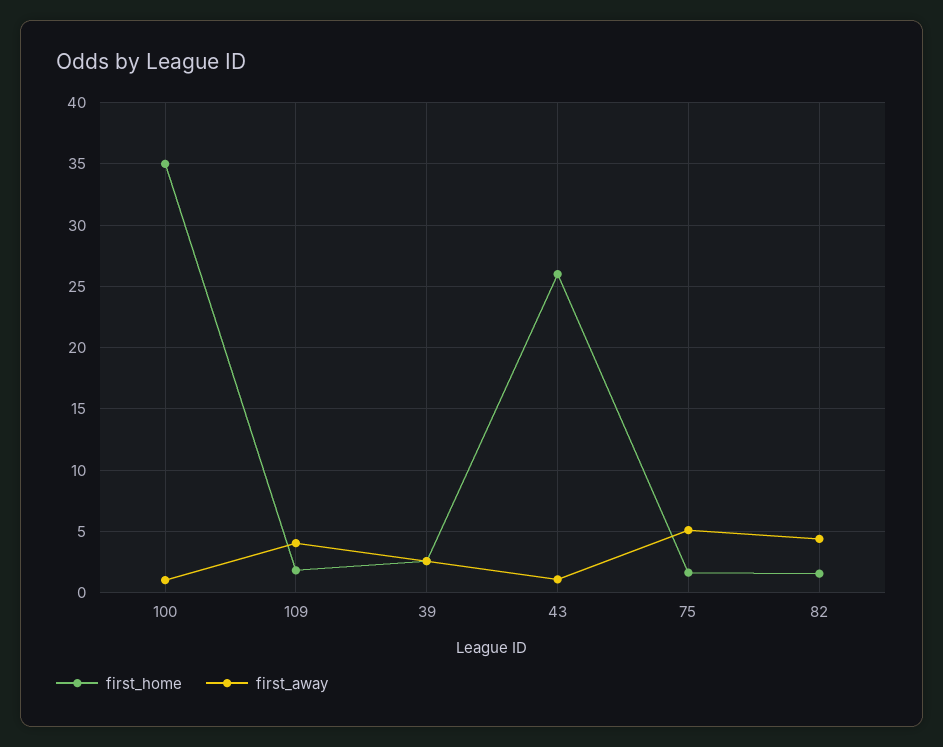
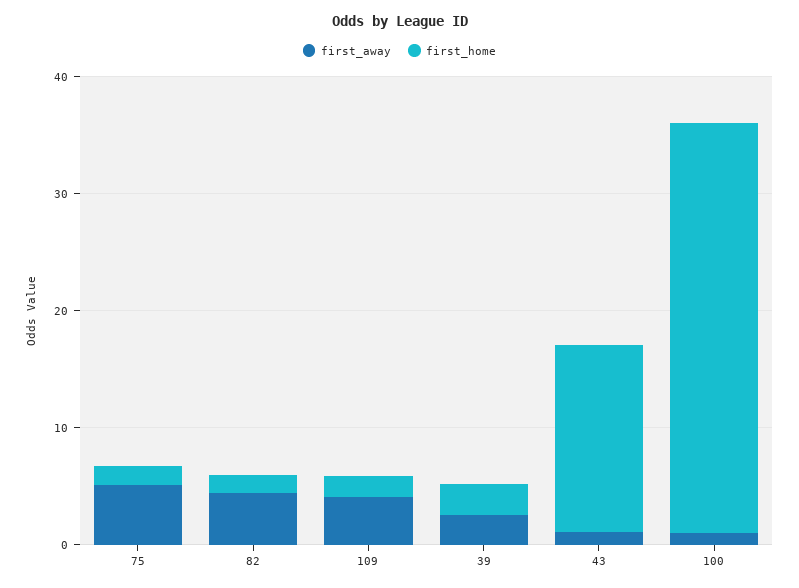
  {
    "first_home": {
      "100": 35,
      "109": 2,
      "39": 2.5,
-     "43": 26,
+     "43": 16,
      "75": 1.5,
      "82": 1.5
    },
    "first_away": {
      "100": 1,
      "109": 4,
      "39": 2.5,
      "43": 1,
      "75": 5,
      "82": 4.5
    }
  }

